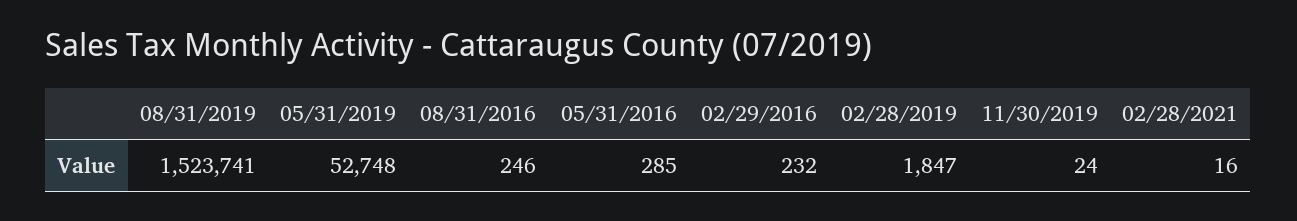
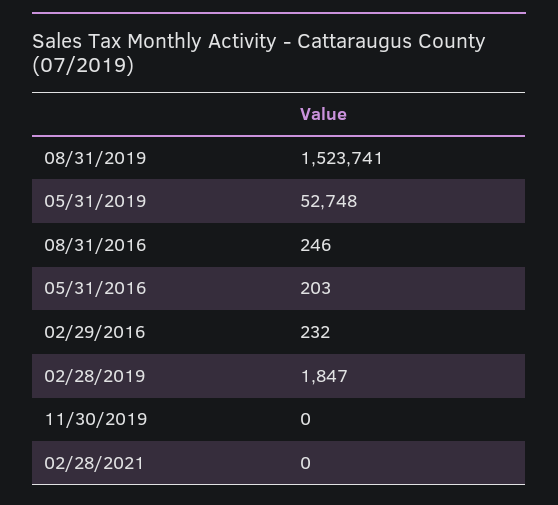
  {
    "08/31/2019": 1523741,
    "05/31/2019": 52748,
    "08/31/2016": 246,
-   "05/31/2016": 285,
+   "05/31/2016": 203,
    "02/29/2016": 232,
    "02/28/2019": 1847,
-   "11/30/2019": 24,
+   "11/30/2019": 0,
-   "02/28/2021": 16
+   "02/28/2021": 0
  }

